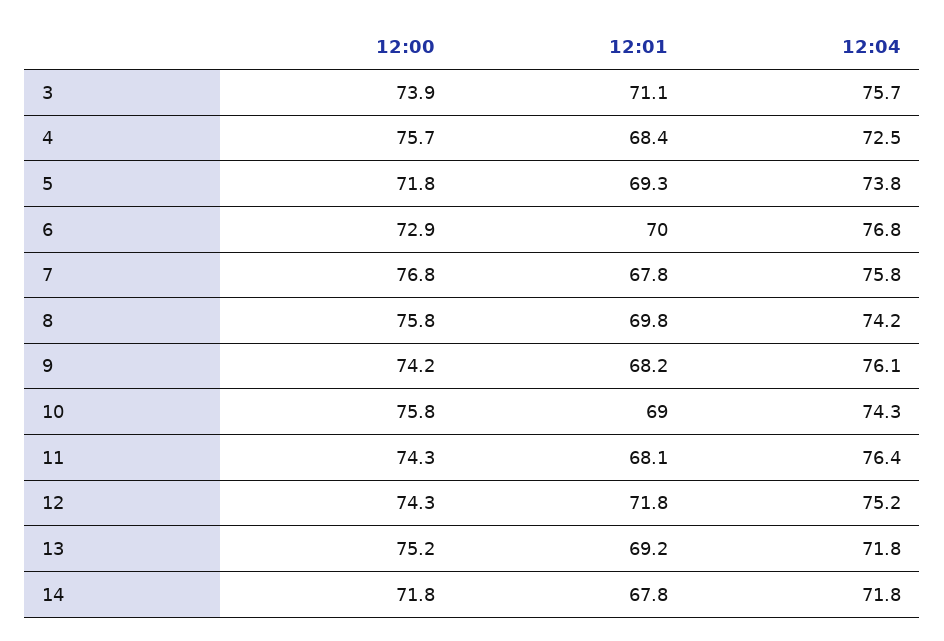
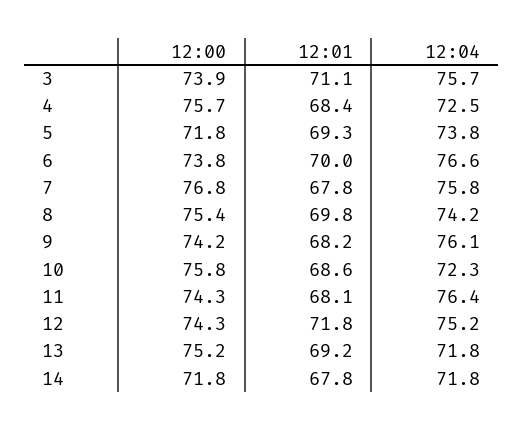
  {
    "12:00": {
      "3": 73.9,
      "4": 75.7,
      "5": 71.8,
-     "6": 72.9,
+     "6": 73.8,
      "7": 76.8,
-     "8": 75.8,
+     "8": 75.4,
      "9": 74.2,
      "10": 75.8,
      "11": 74.3,
      "12": 74.3,
      "13": 75.2,
      "14": 71.8
    },
    "12:01": {
      "3": 71.1,
      "4": 68.4,
      "5": 69.3,
      "6": 70,
      "7": 67.8,
      "8": 69.8,
      "9": 68.2,
-     "10": 69,
+     "10": 68.6,
      "11": 68.1,
      "12": 71.8,
      "13": 69.2,
      "14": 67.8
    },
    "12:04": {
      "3": 75.7,
      "4": 72.5,
      "5": 73.8,
-     "6": 76.8,
+     "6": 76.6,
      "7": 75.8,
      "8": 74.2,
      "9": 76.1,
-     "10": 74.3,
+     "10": 72.3,
      "11": 76.4,
      "12": 75.2,
      "13": 71.8,
      "14": 71.8
    }
  }

